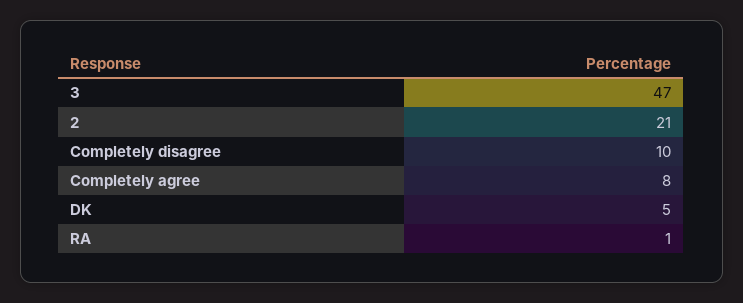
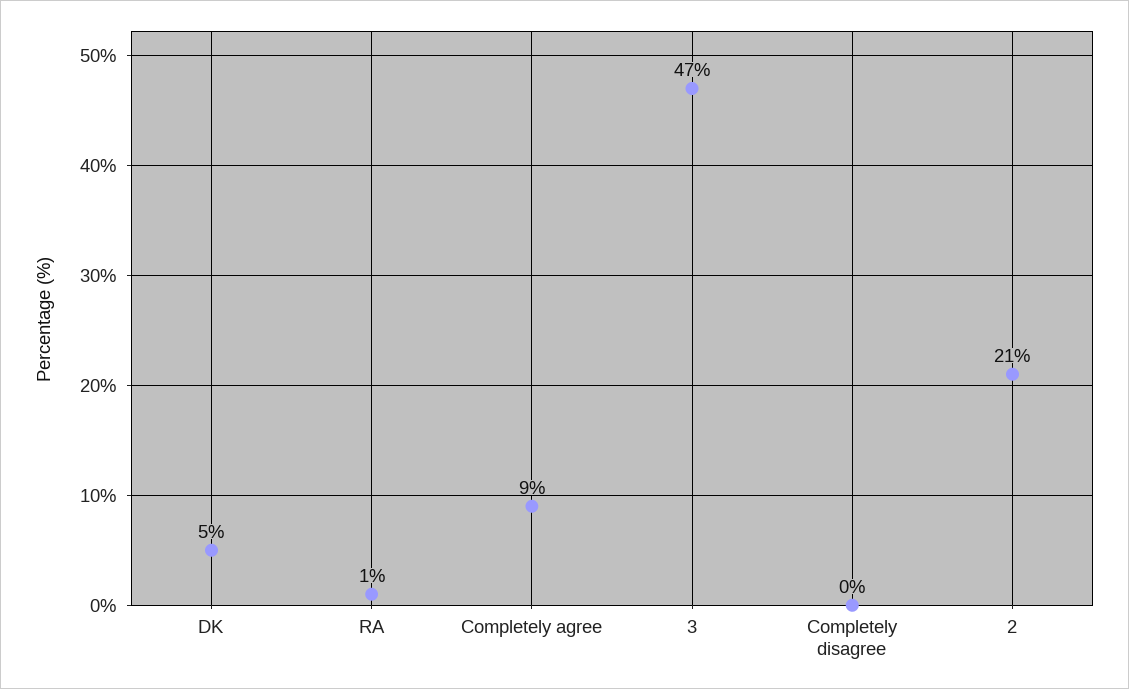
  {
    "3": 47,
    "2": 21,
-   "Completely disagree": 10,
+   "Completely disagree": 0,
-   "Completely agree": 8,
+   "Completely agree": 9,
    "DK": 5,
    "RA": 1
  }

